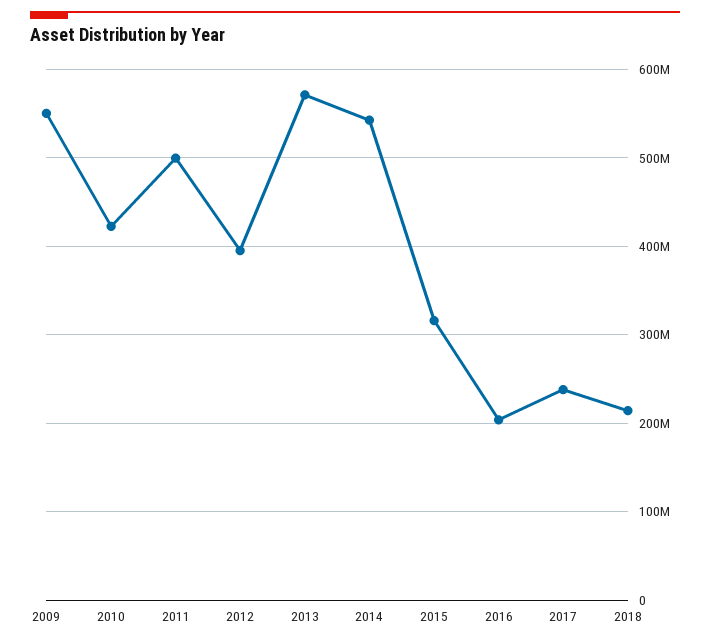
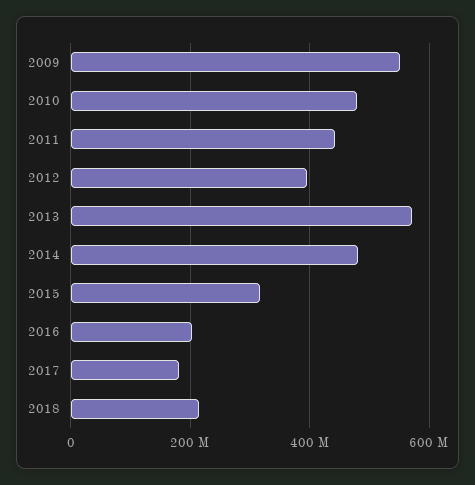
  {
    "2009": 550000000,
-   "2010": 420000000,
+   "2010": 480000000,
-   "2011": 500000000,
+   "2011": 440000000,
    "2012": 400000000,
    "2013": 570000000,
-   "2014": 540000000,
+   "2014": 480000000,
    "2015": 320000000,
    "2016": 200000000,
-   "2017": 240000000,
+   "2017": 180000000,
    "2018": 210000000
  }

